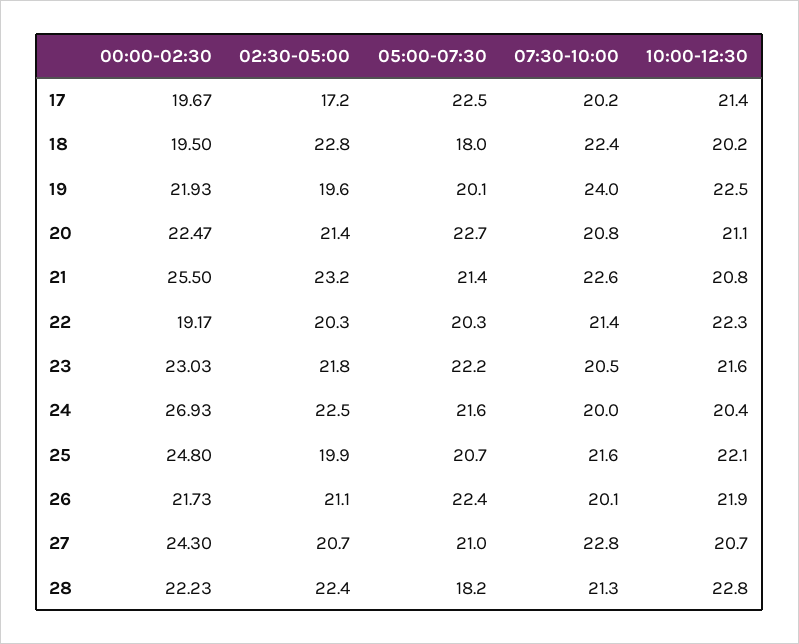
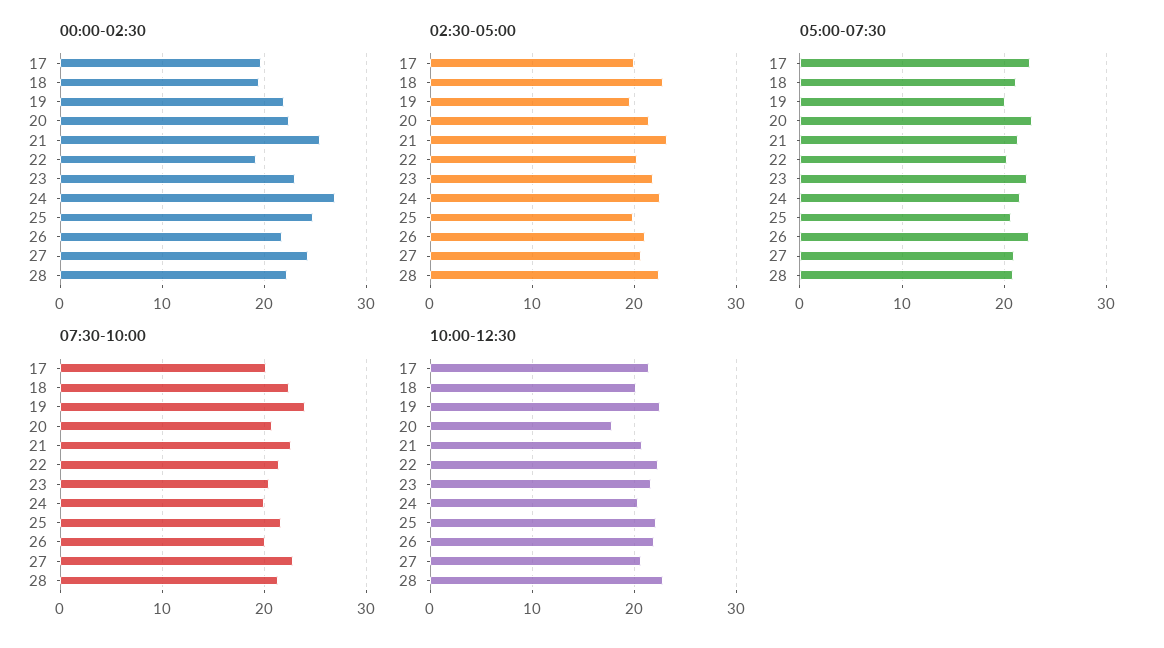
  {
    "00:00-02:30": {
      "17": 19.67,
      "18": 19.5,
      "19": 21.93,
      "20": 22.47,
      "21": 25.5,
      "22": 19.17,
      "23": 23.03,
      "24": 26.93,
      "25": 24.8,
      "26": 21.73,
      "27": 24.3,
      "28": 22.23
    },
    "02:30-05:00": {
-     "17": 17.2,
+     "17": 20,
      "18": 22.8,
      "19": 19.6,
      "20": 21.4,
      "21": 23.2,
      "22": 20.3,
      "23": 21.8,
      "24": 22.5,
      "25": 19.9,
      "26": 21.1,
      "27": 20.7,
      "28": 22.4
    },
    "05:00-07:30": {
      "17": 22.5,
-     "18": 18,
+     "18": 21,
      "19": 20.1,
      "20": 22.7,
      "21": 21.4,
      "22": 20.3,
      "23": 22.2,
      "24": 21.6,
      "25": 20.7,
      "26": 22.4,
      "27": 21,
-     "28": 18.2
+     "28": 21
    },
    "07:30-10:00": {
      "17": 20.2,
      "18": 22.4,
      "19": 24,
      "20": 20.8,
      "21": 22.6,
      "22": 21.4,
      "23": 20.5,
      "24": 20,
      "25": 21.6,
      "26": 20.1,
      "27": 22.8,
      "28": 21.3
    },
    "10:00-12:30": {
      "17": 21.4,
      "18": 20.2,
      "19": 22.5,
-     "20": 21.1,
+     "20": 18,
      "21": 20.8,
      "22": 22.3,
      "23": 21.6,
      "24": 20.4,
      "25": 22.1,
      "26": 21.9,
      "27": 20.7,
      "28": 22.8
    }
  }

